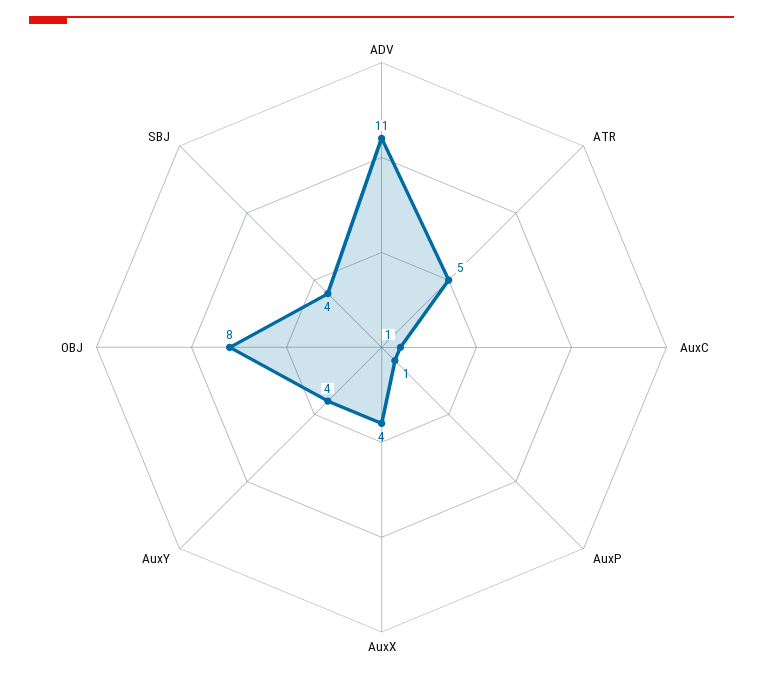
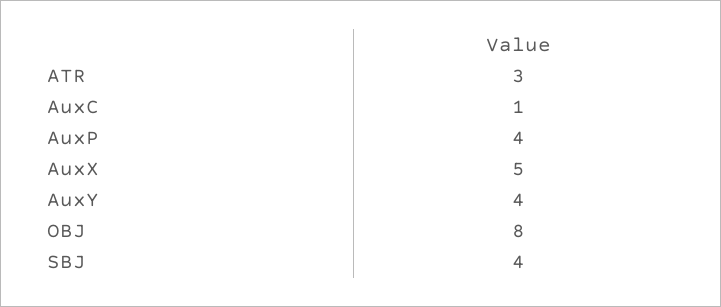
  {
-   "ADV": 11,
-   "ATR": 5,
+   "ATR": 3,
    "AuxC": 1,
-   "AuxP": 1,
+   "AuxP": 4,
-   "AuxX": 4,
+   "AuxX": 5,
    "AuxY": 4,
    "OBJ": 8,
    "SBJ": 4
  }

